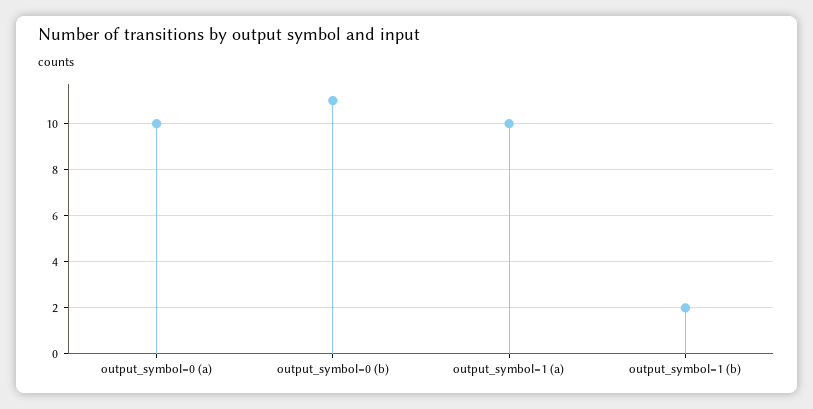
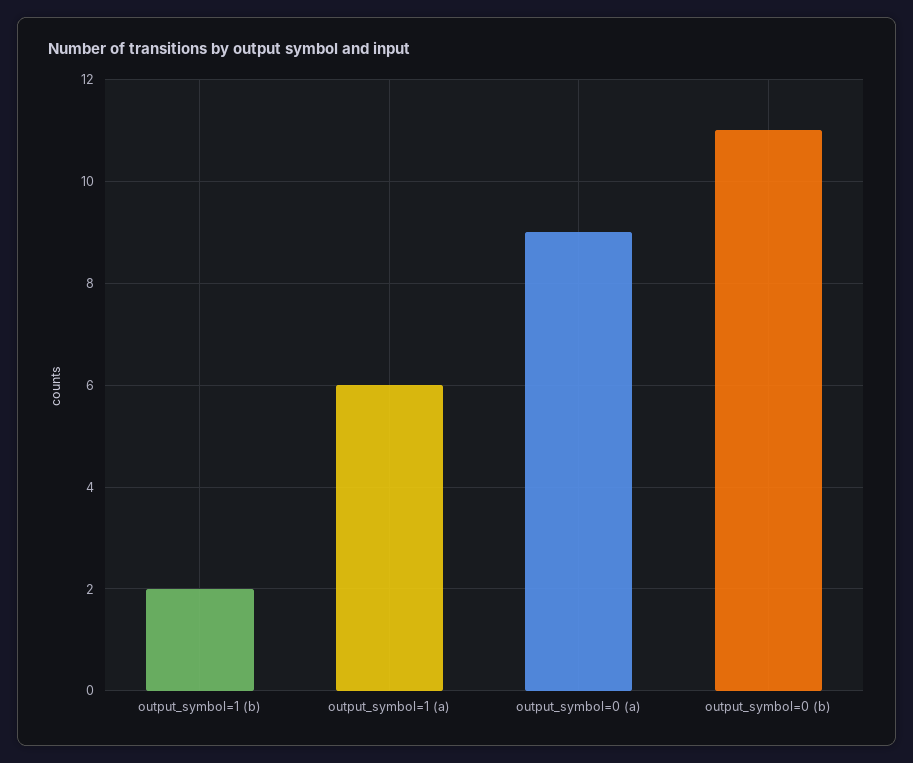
  {
-   "output_symbol=0 (a)": 10,
+   "output_symbol=0 (a)": 9,
    "output_symbol=0 (b)": 11,
-   "output_symbol=1 (a)": 10,
+   "output_symbol=1 (a)": 6,
    "output_symbol=1 (b)": 2
  }

